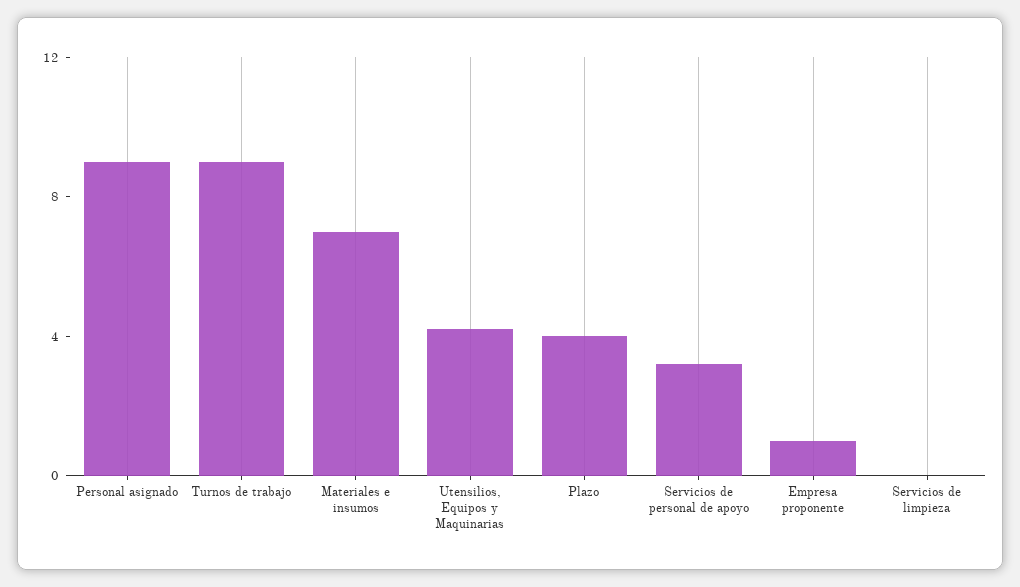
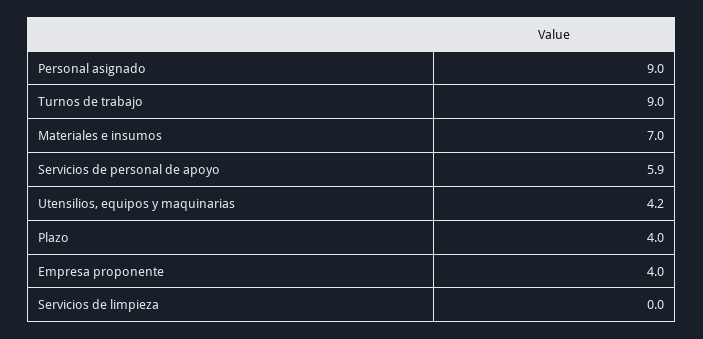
  {
    "Personal asignado": 9,
    "Turnos de trabajo": 9,
    "Materiales e insumos": 7,
    "Utensilios, Equipos y Maquinarias": 4.2,
    "Plazo": 4,
-   "Servicios de personal de apoyo": 3,
+   "Servicios de personal de apoyo": 5.9,
-   "Empresa proponente": 1,
+   "Empresa proponente": 4,
    "Servicios de limpieza": 0
  }

